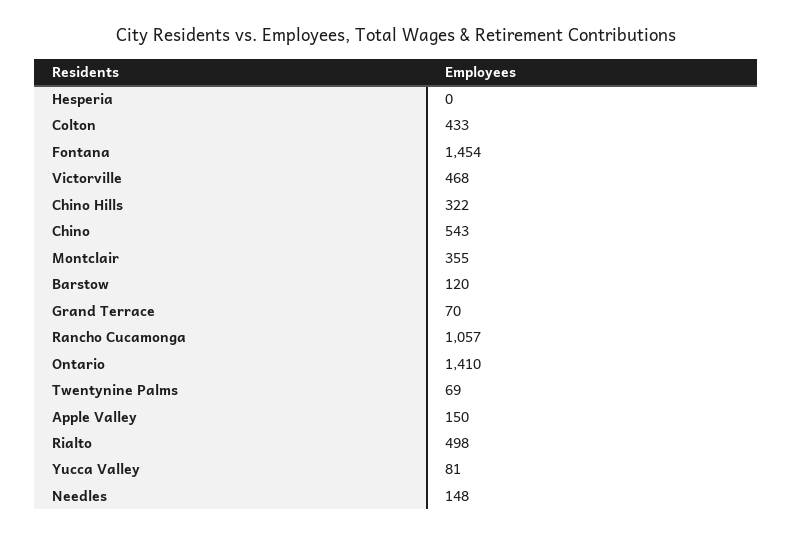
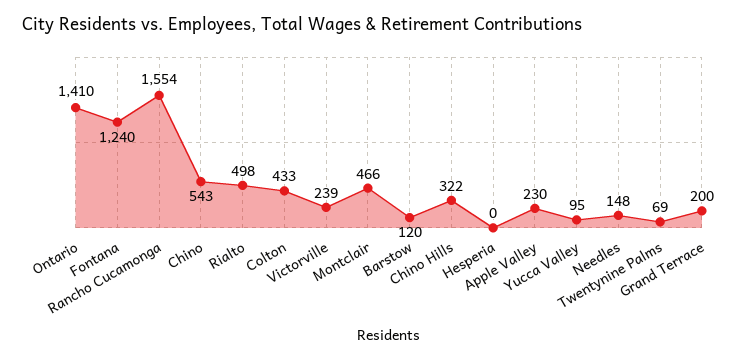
  {
    "Hesperia": 0,
    "Colton": 433,
-   "Fontana": 1454,
+   "Fontana": 1240,
-   "Victorville": 468,
+   "Victorville": 239,
    "Chino Hills": 322,
    "Chino": 543,
-   "Montclair": 355,
+   "Montclair": 466,
    "Barstow": 120,
-   "Grand Terrace": 70,
+   "Grand Terrace": 200,
-   "Rancho Cucamonga": 1057,
+   "Rancho Cucamonga": 1554,
    "Ontario": 1410,
    "Twentynine Palms": 69,
-   "Apple Valley": 150,
+   "Apple Valley": 230,
    "Rialto": 498,
-   "Yucca Valley": 81,
+   "Yucca Valley": 95,
    "Needles": 148
  }

